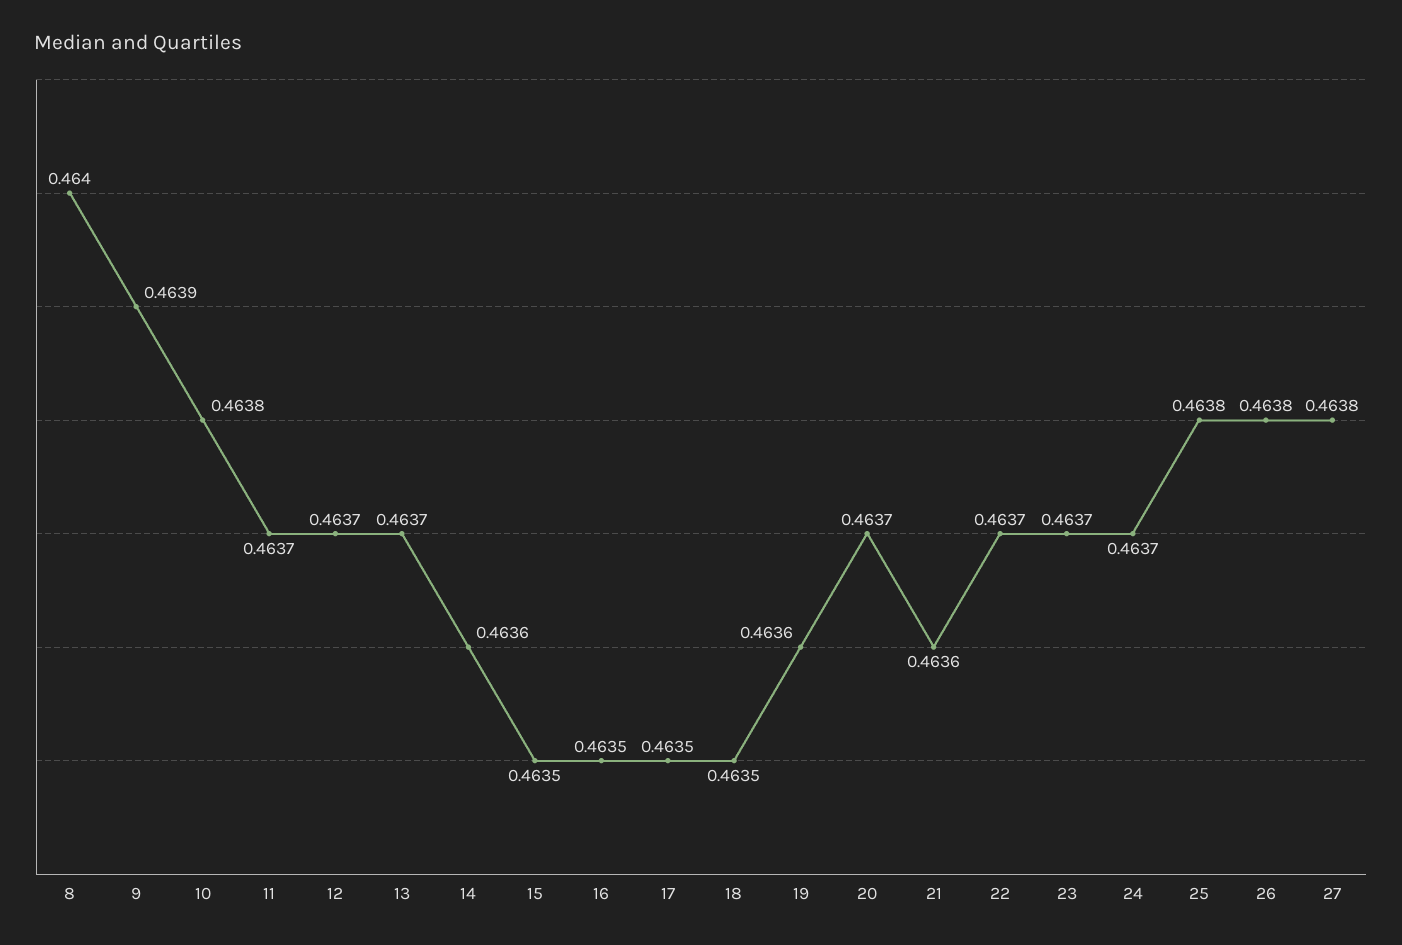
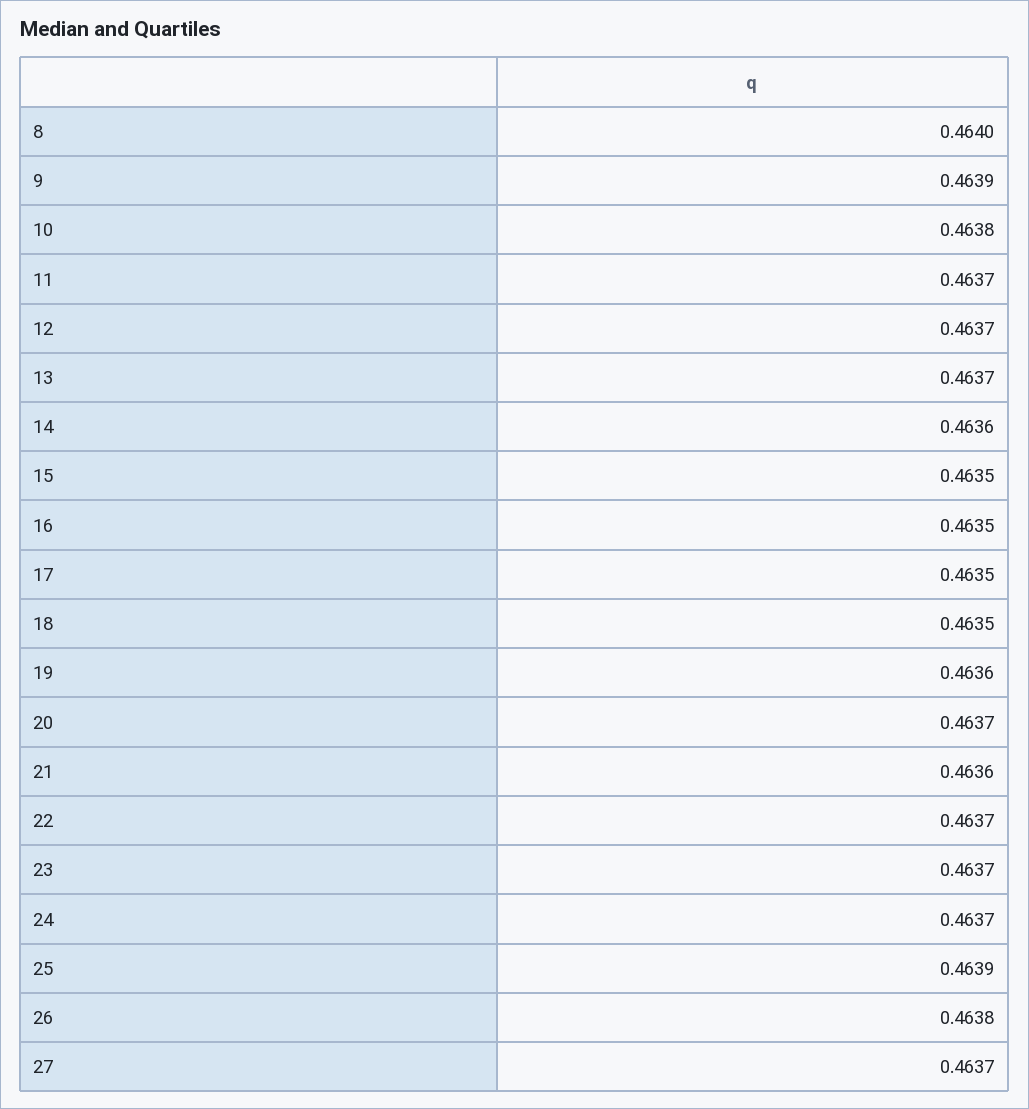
  {
    "8": 0.464,
    "9": 0.4639,
    "10": 0.4638,
    "11": 0.4637,
    "12": 0.4637,
    "13": 0.4637,
    "14": 0.4636,
    "15": 0.4635,
    "16": 0.4635,
    "17": 0.4635,
    "18": 0.4635,
    "19": 0.4636,
    "20": 0.4637,
    "21": 0.4636,
    "22": 0.4637,
    "23": 0.4637,
    "24": 0.4637,
-   "25": 0.4638,
+   "25": 0.4639,
    "26": 0.4638,
-   "27": 0.4638
+   "27": 0.4637
  }

